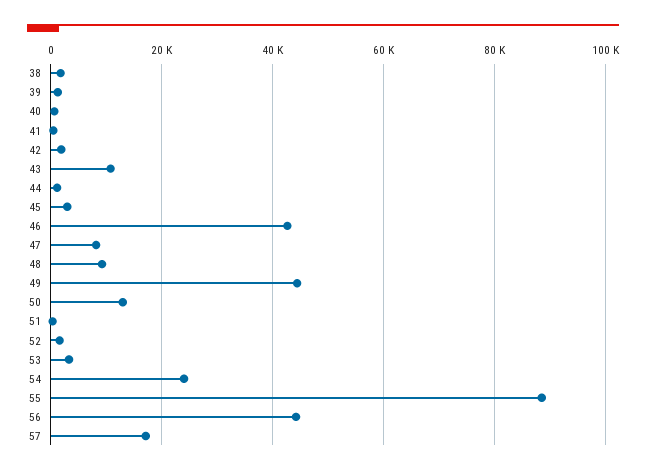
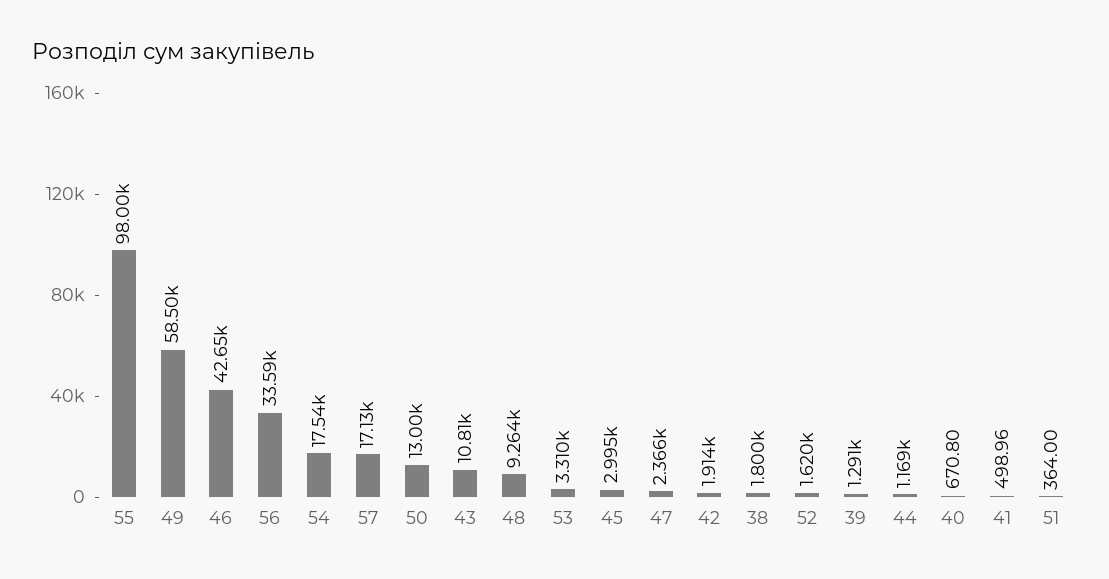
  {
    "38": 1800,
    "39": 1291,
    "40": 670.8,
    "41": 498.96,
    "42": 1914,
    "43": 10810,
    "44": 1169,
    "45": 2995,
    "46": 42650,
-   "47": 8000,
+   "47": 2366,
    "48": 9264,
-   "49": 44000,
+   "49": 58500,
    "50": 13000,
    "51": 364,
    "52": 1620,
    "53": 3310,
-   "54": 24000,
+   "54": 17540,
-   "55": 88000,
+   "55": 98000,
-   "56": 44000,
+   "56": 33590,
    "57": 17130
  }

